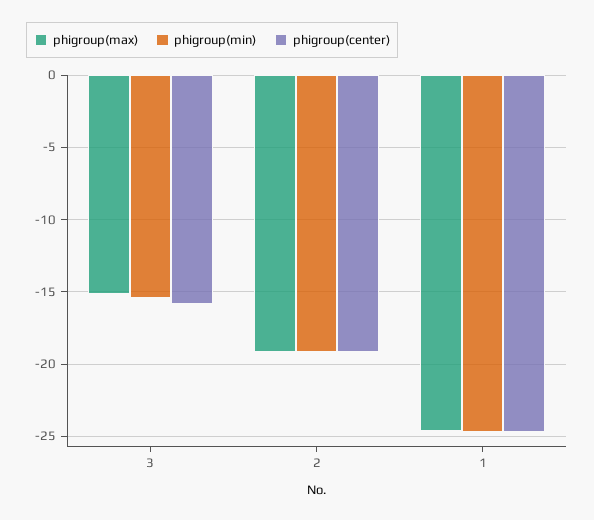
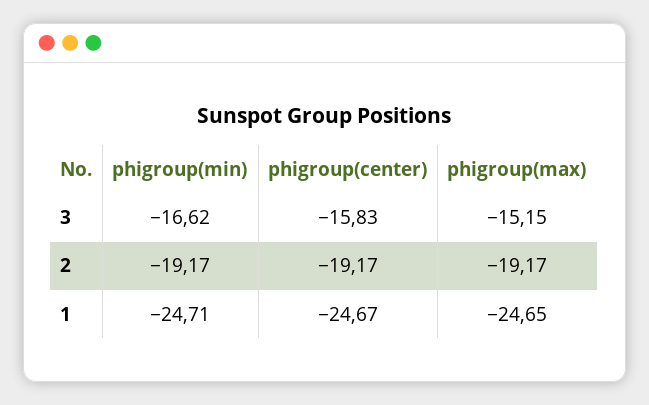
  {
    "phigroup(max)": {
      "3": -15.15,
      "2": -19.17,
      "1": -24.65
    },
    "phigroup(min)": {
-     "3": -15.5,
+     "3": -16.62,
      "2": -19.17,
      "1": -24.71
    },
    "phigroup(center)": {
      "3": -15.83,
      "2": -19.17,
      "1": -24.67
    }
  }

